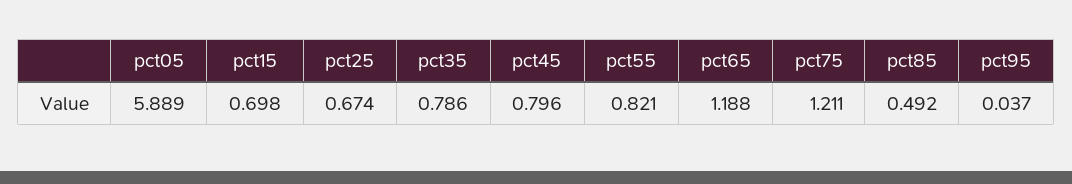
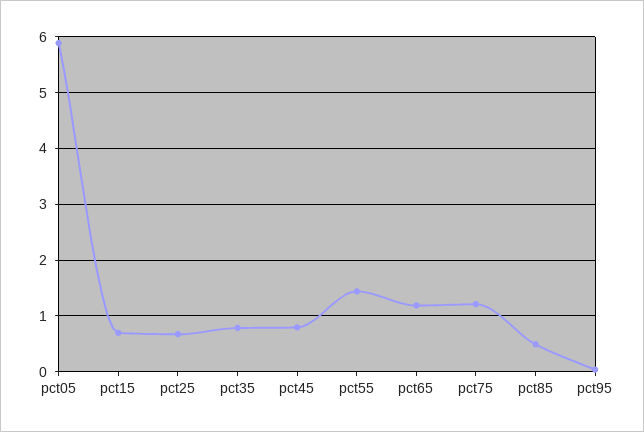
  {
    "pct05": 5.889,
    "pct15": 0.698,
    "pct25": 0.674,
    "pct35": 0.786,
    "pct45": 0.796,
-   "pct55": 0.821,
+   "pct55": 1.4,
    "pct65": 1.188,
    "pct75": 1.211,
    "pct85": 0.492,
    "pct95": 0.037
  }

